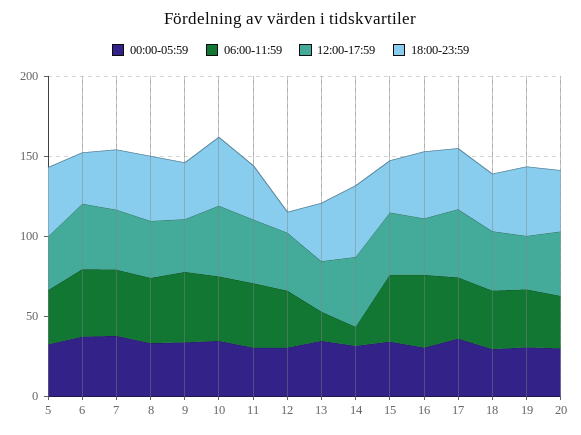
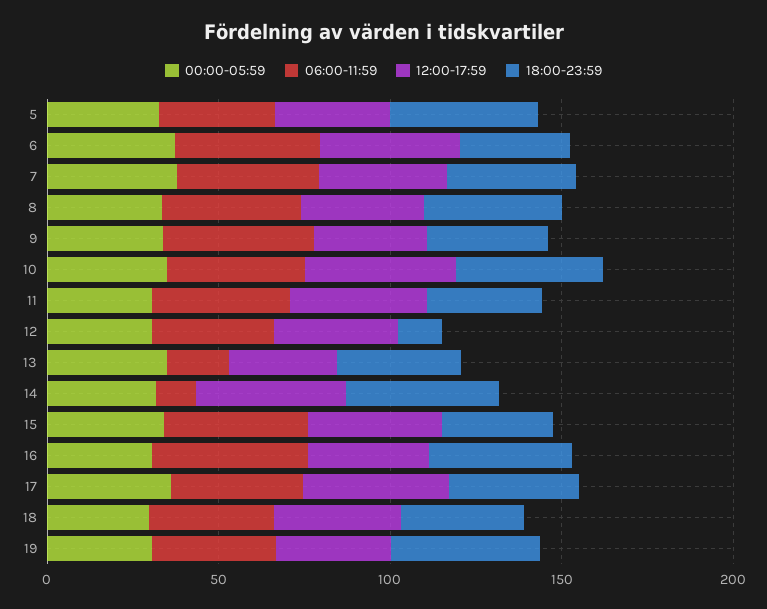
  {
    "00:00-05:59": {
      "5": 30,
      "6": 40,
      "7": 40,
      "8": 30,
      "9": 30,
      "10": 30,
      "11": 30,
      "12": 30,
      "13": 30,
      "14": 30,
      "15": 30,
      "16": 30,
      "17": 40,
      "18": 30,
-     "19": 30,
+     "19": 30
-     "20": 30
    },
    "06:00-11:59": {
      "5": 30,
      "6": 40,
      "7": 40,
      "8": 40,
      "9": 40,
      "10": 40,
      "11": 40,
      "12": 40,
      "13": 20,
      "14": 10,
      "15": 40,
      "16": 50,
      "17": 40,
      "18": 40,
-     "19": 40,
+     "19": 40
-     "20": 30
    },
    "12:00-17:59": {
      "5": 30,
      "6": 40,
      "7": 40,
      "8": 40,
      "9": 30,
      "10": 40,
      "11": 40,
      "12": 40,
      "13": 30,
      "14": 40,
      "15": 40,
      "16": 40,
      "17": 40,
      "18": 40,
-     "19": 30,
+     "19": 30
-     "20": 40
    },
    "18:00-23:59": {
      "5": 40,
      "6": 30,
      "7": 40,
      "8": 40,
      "9": 40,
      "10": 40,
      "11": 30,
      "12": 10,
      "13": 40,
      "14": 40,
      "15": 30,
      "16": 40,
      "17": 40,
      "18": 40,
-     "19": 40,
+     "19": 40
-     "20": 40
    }
  }

